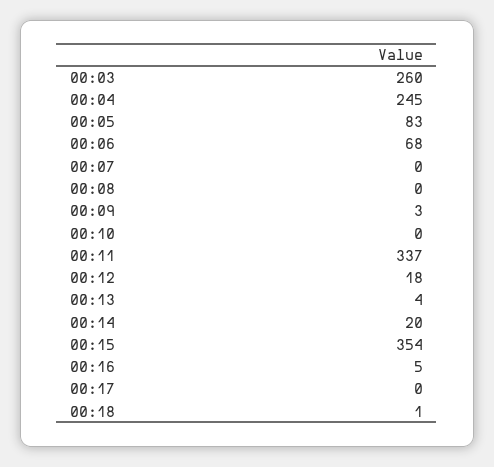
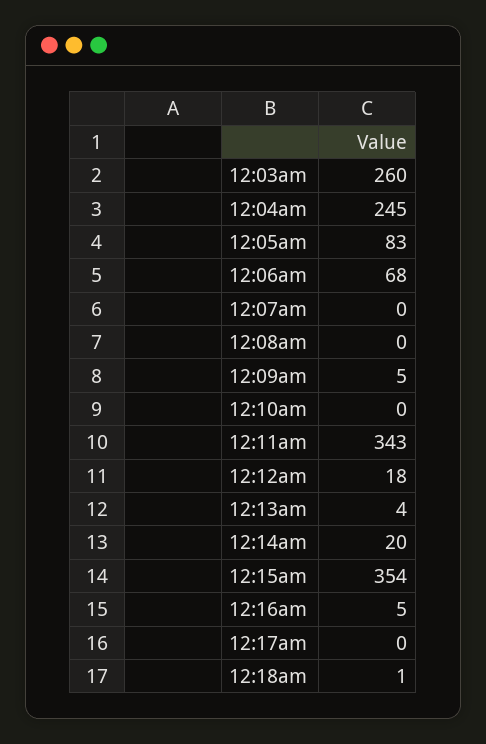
  {
    "00:03": 260,
    "00:04": 245,
    "00:05": 83,
    "00:06": 68,
    "00:07": 0,
    "00:08": 0,
-   "00:09": 3,
+   "00:09": 5,
    "00:10": 0,
-   "00:11": 337,
+   "00:11": 343,
    "00:12": 18,
    "00:13": 4,
    "00:14": 20,
    "00:15": 354,
    "00:16": 5,
    "00:17": 0,
    "00:18": 1
  }

